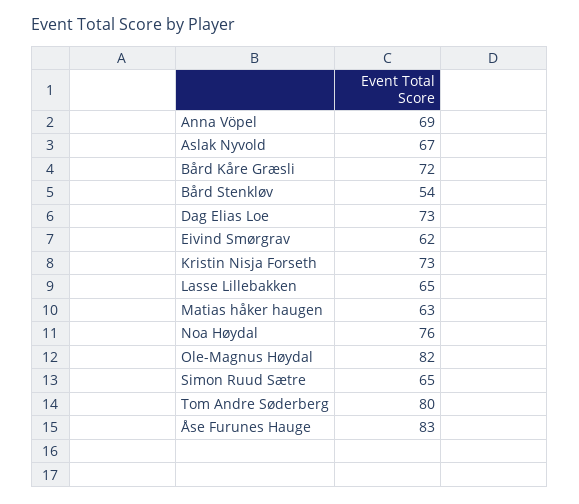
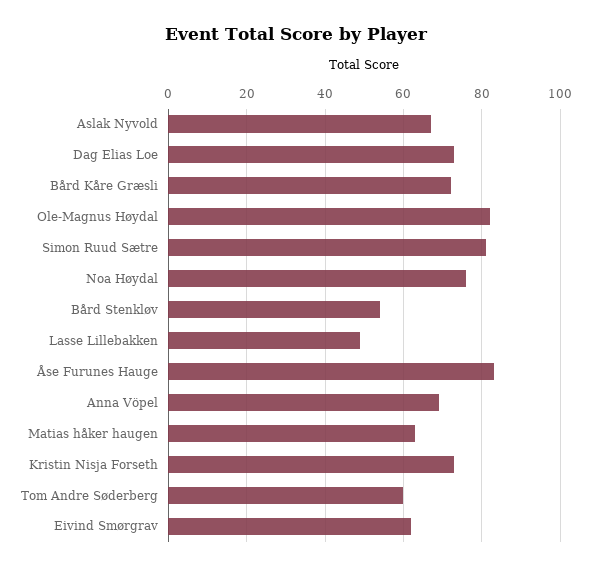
  {
    "Anna Vöpel": 69,
    "Aslak Nyvold": 67,
    "Bård Kåre Græsli": 72,
    "Bård Stenkløv": 54,
    "Dag Elias Loe": 73,
    "Eivind Smørgrav": 62,
    "Kristin Nisja Forseth": 73,
-   "Lasse Lillebakken": 65,
+   "Lasse Lillebakken": 50,
    "Matias håker haugen": 63,
    "Noa Høydal": 76,
    "Ole-Magnus Høydal": 82,
-   "Simon Ruud Sætre": 65,
+   "Simon Ruud Sætre": 80,
-   "Tom Andre Søderberg": 80,
+   "Tom Andre Søderberg": 60,
    "Åse Furunes Hauge": 83
  }

